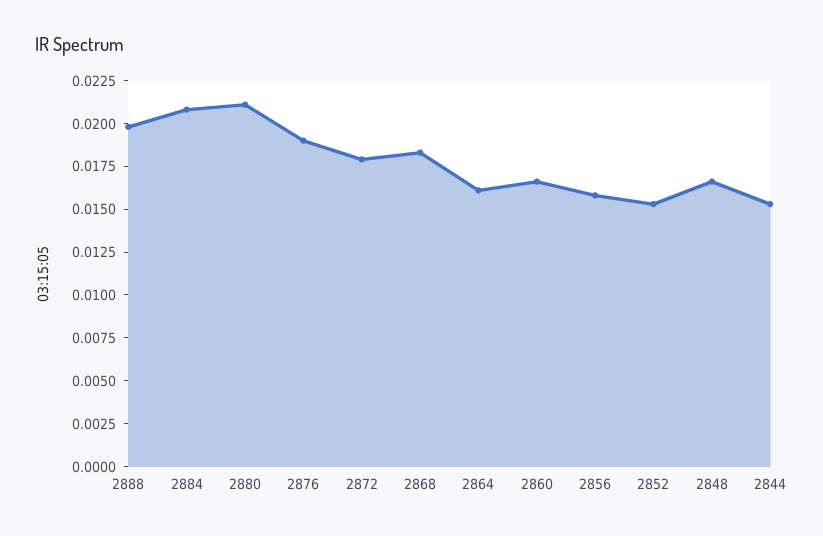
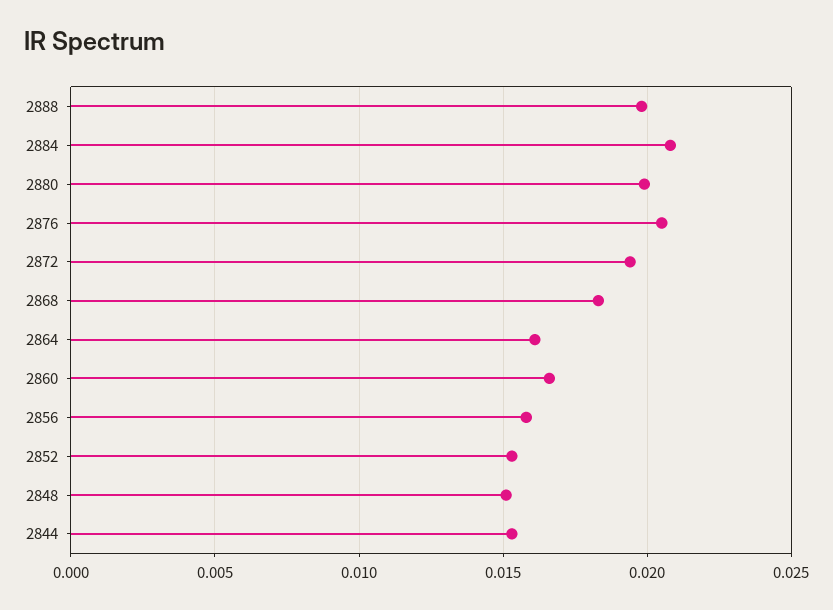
  {
    "2888": 0.02,
    "2884": 0.021,
-   "2880": 0.021,
+   "2880": 0.02,
-   "2876": 0.019,
+   "2876": 0.0205,
-   "2872": 0.018,
+   "2872": 0.0195,
    "2868": 0.0185,
    "2864": 0.016,
    "2860": 0.0165,
    "2856": 0.016,
    "2852": 0.0155,
-   "2848": 0.0165,
+   "2848": 0.015,
    "2844": 0.0155
  }

